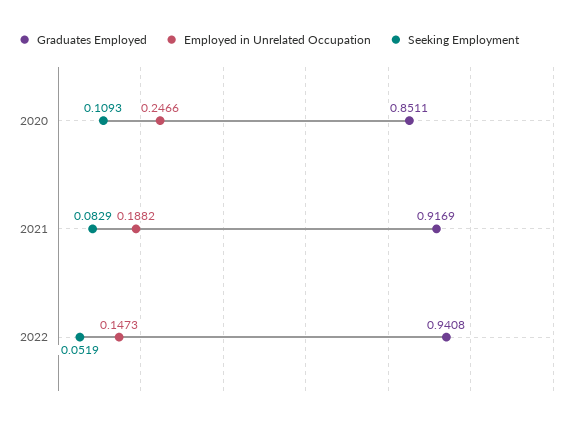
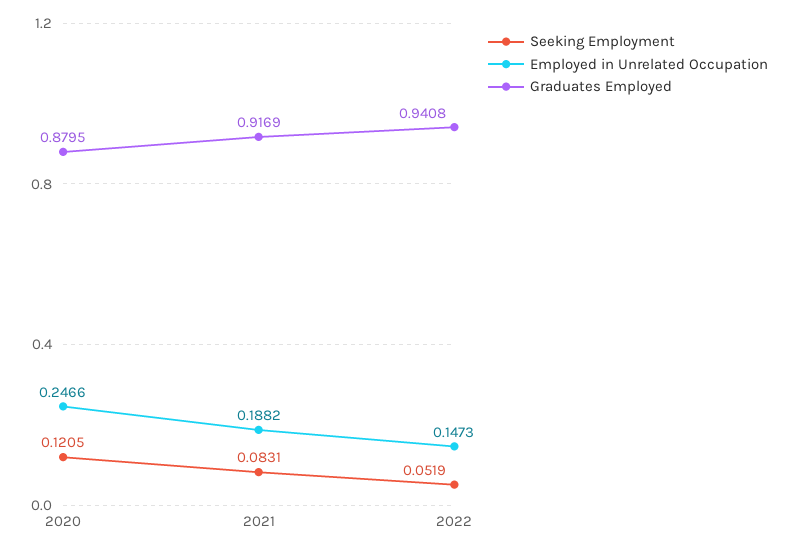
  {
    "Graduates Employed": {
-     "2020": 0.8511,
+     "2020": 0.8795,
      "2021": 0.9169,
      "2022": 0.9408
    },
    "Employed in Unrelated Occupation": {
      "2020": 0.2466,
      "2021": 0.1882,
      "2022": 0.1473
    },
    "Seeking Employment": {
-     "2020": 0.1093,
+     "2020": 0.1205,
-     "2021": 0.0829,
+     "2021": 0.0831,
      "2022": 0.0519
    }
  }

